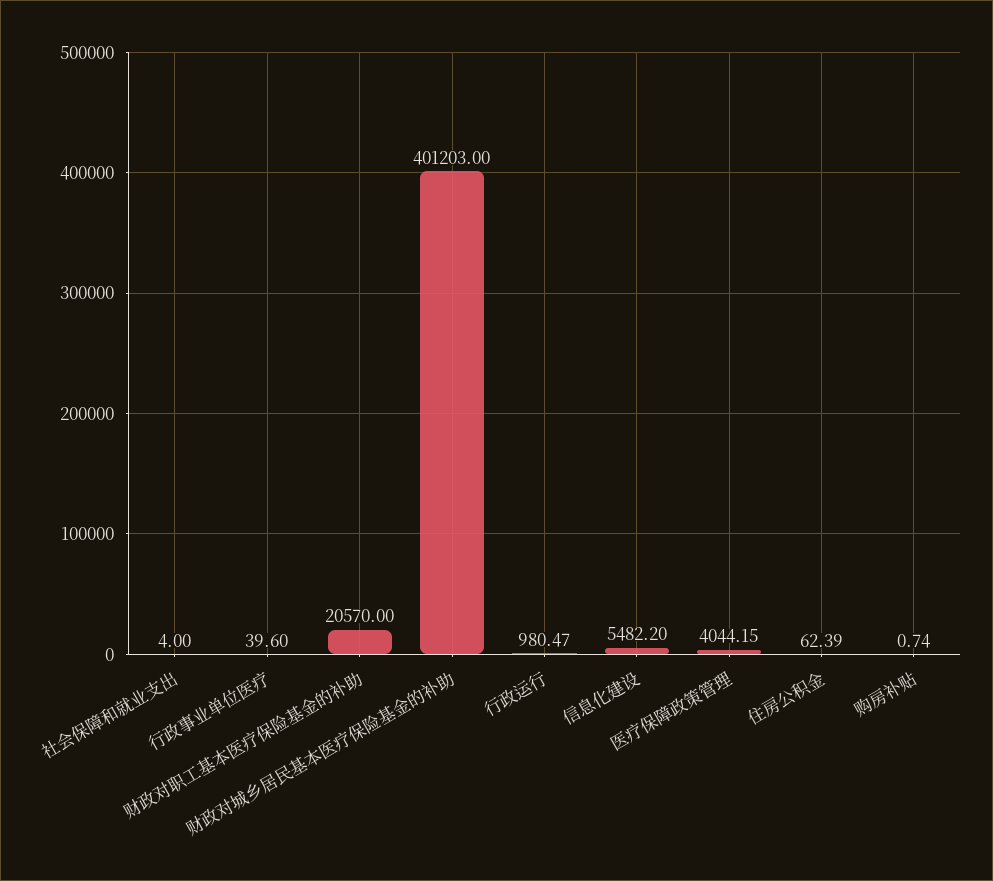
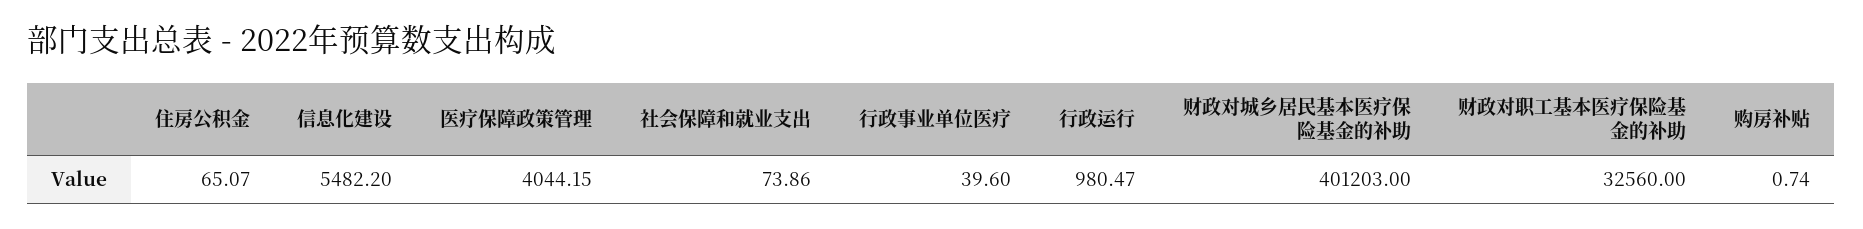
  {
-   "社会保障和就业支出": 4,
+   "社会保障和就业支出": 73.86,
    "行政事业单位医疗": 39.6,
-   "财政对职工基本医疗保险基金的补助": 20570,
+   "财政对职工基本医疗保险基金的补助": 32560,
    "财政对城乡居民基本医疗保险基金的补助": 401203,
    "行政运行": 980.47,
    "信息化建设": 5482.2,
    "医疗保障政策管理": 4044.15,
-   "住房公积金": 62.39,
+   "住房公积金": 65.07,
    "购房补贴": 0.74
  }

